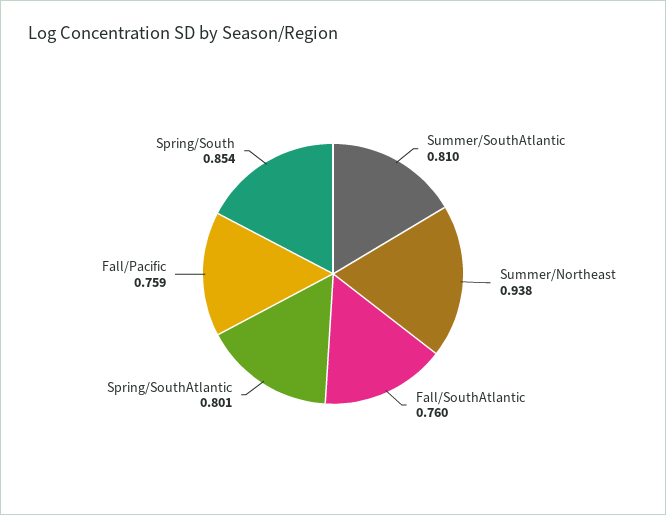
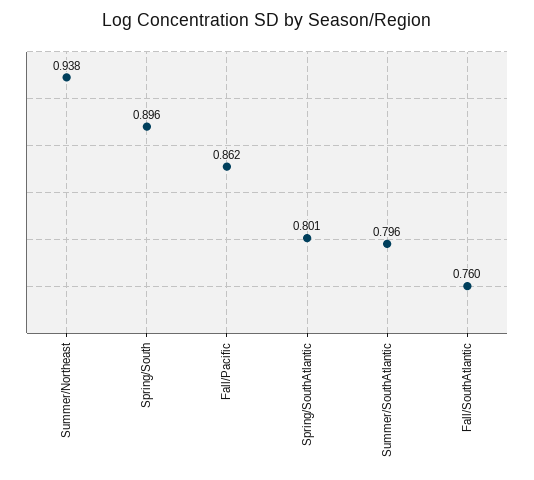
  {
-   "Summer/SouthAtlantic": 0.81,
+   "Summer/SouthAtlantic": 0.796,
    "Summer/Northeast": 0.938,
    "Fall/SouthAtlantic": 0.76,
    "Spring/SouthAtlantic": 0.801,
-   "Fall/Pacific": 0.759,
+   "Fall/Pacific": 0.862,
-   "Spring/South": 0.854
+   "Spring/South": 0.896
  }

